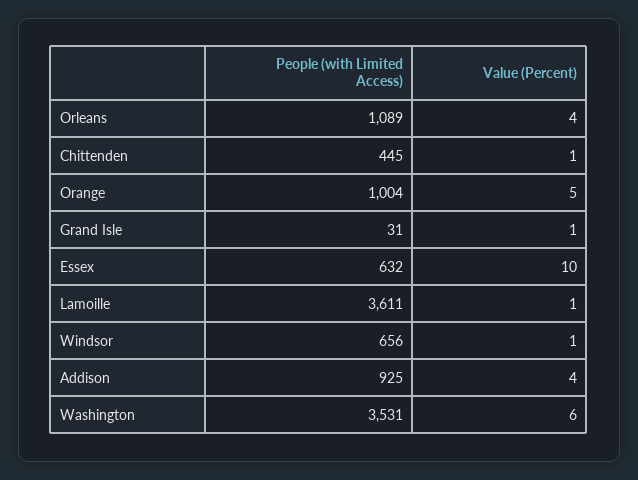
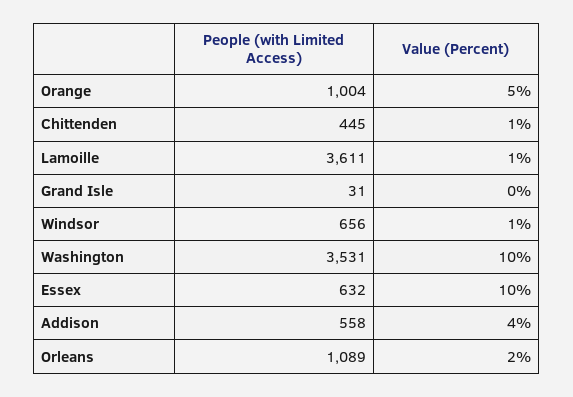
  {
    "People (with Limited Access)": {
      "Orleans": 1089,
      "Chittenden": 445,
      "Orange": 1004,
      "Grand Isle": 31,
      "Essex": 632,
      "Lamoille": 3611,
      "Windsor": 656,
-     "Addison": 925,
+     "Addison": 558,
      "Washington": 3531
    },
    "Value (Percent)": {
-     "Orleans": 4,
+     "Orleans": 2,
      "Chittenden": 1,
      "Orange": 5,
-     "Grand Isle": 1,
+     "Grand Isle": 0,
      "Essex": 10,
      "Lamoille": 1,
      "Windsor": 1,
      "Addison": 4,
-     "Washington": 6
+     "Washington": 10
    }
  }

